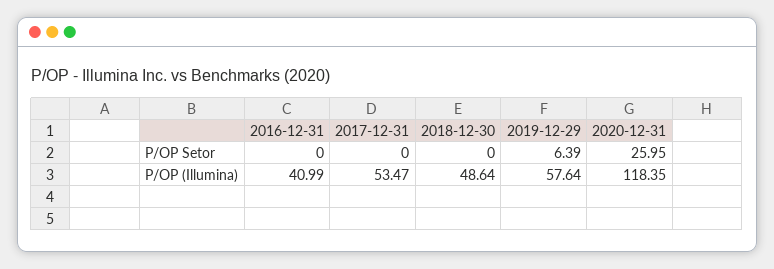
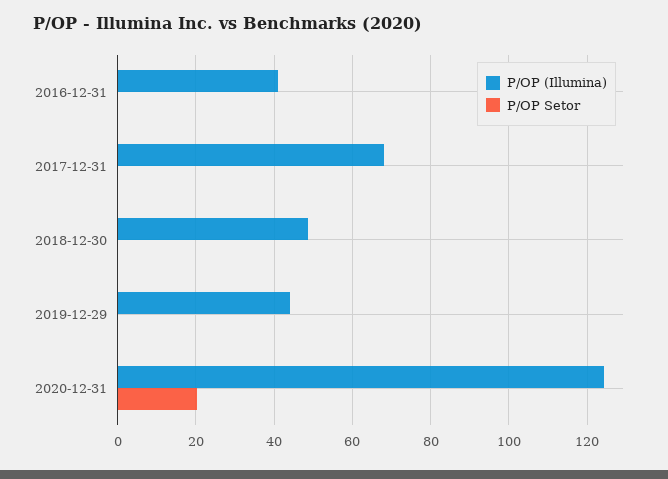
  {
    "P/OP Setor": {
      "2016-12-31": 0,
      "2017-12-31": 0,
      "2018-12-30": 0,
-     "2019-12-29": 6.39,
+     "2019-12-29": 0,
-     "2020-12-31": 25.95
+     "2020-12-31": 20
    },
    "P/OP (Illumina)": {
      "2016-12-31": 40.99,
-     "2017-12-31": 53.47,
+     "2017-12-31": 68,
      "2018-12-30": 48.64,
-     "2019-12-29": 57.64,
+     "2019-12-29": 44,
-     "2020-12-31": 118.35
+     "2020-12-31": 124
    }
  }

